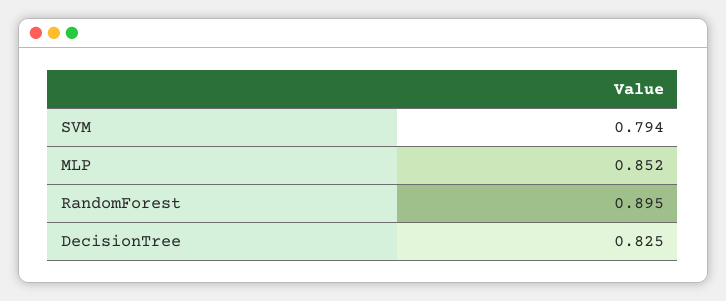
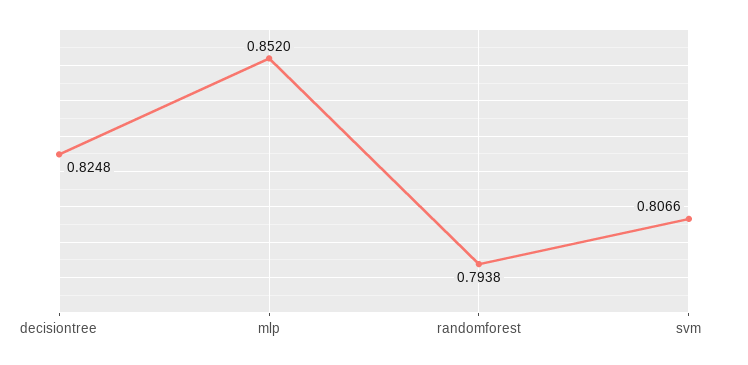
  {
-   "SVM": 0.794,
+   "SVM": 0.8066,
    "MLP": 0.852,
-   "RandomForest": 0.895,
+   "RandomForest": 0.7938,
    "DecisionTree": 0.8248
  }

